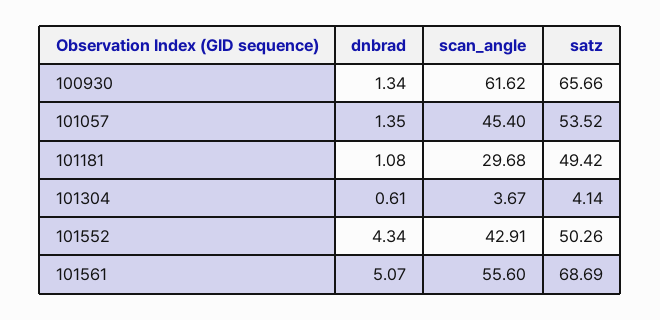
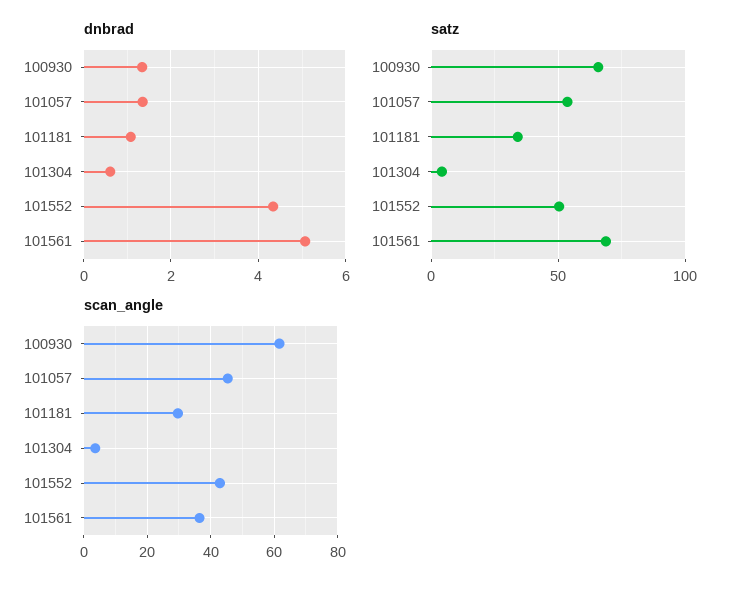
  {
    "dnbrad": {
      "100930": 1.34,
      "101057": 1.35,
      "101181": 1.08,
      "101304": 0.61,
      "101552": 4.34,
      "101561": 5.07
    },
    "scan_angle": {
      "100930": 61.62,
      "101057": 45.4,
      "101181": 29.68,
      "101304": 3.67,
      "101552": 42.91,
-     "101561": 55.6
+     "101561": 36
    },
    "satz": {
      "100930": 65.66,
      "101057": 53.52,
-     "101181": 49.42,
+     "101181": 35,
      "101304": 4.14,
      "101552": 50.26,
      "101561": 68.69
    }
  }

